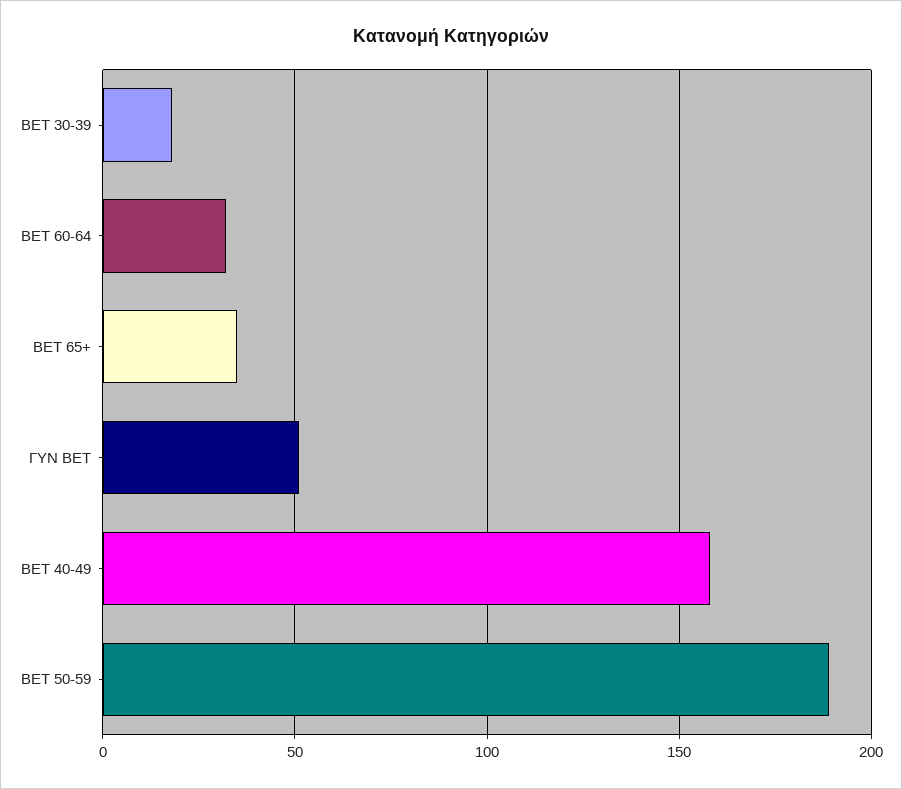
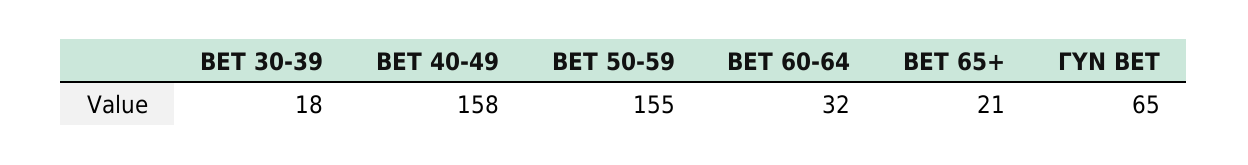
  {
    "BET 30-39": 18,
    "BET 60-64": 32,
-   "BET 65+": 35,
+   "BET 65+": 21,
-   "ΓΥΝ BET": 50,
+   "ΓΥΝ BET": 65,
    "BET 40-49": 158,
-   "BET 50-59": 190
+   "BET 50-59": 155
  }

